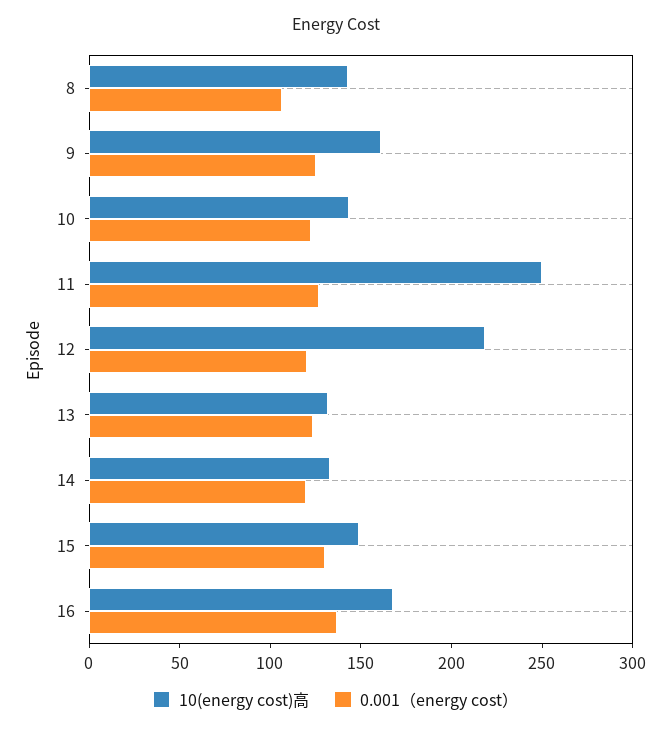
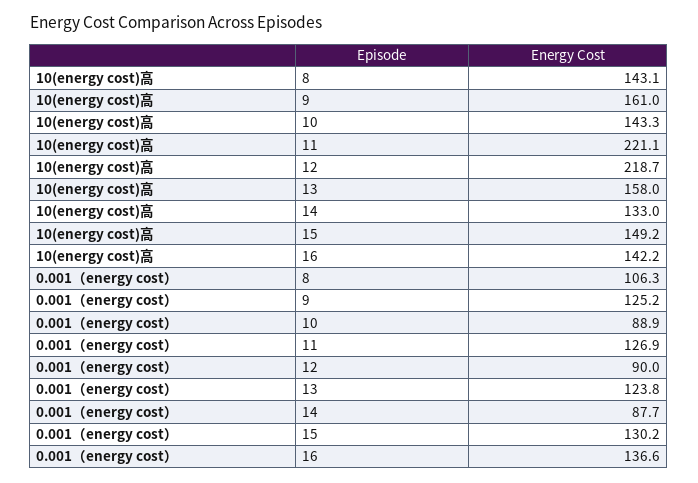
  {
    "10(energy cost)高": {
      "8": 143.1,
      "9": 161,
      "10": 143.3,
-     "11": 250,
+     "11": 221.1,
      "12": 218.7,
-     "13": 130,
+     "13": 158,
      "14": 133,
      "15": 149.2,
-     "16": 170
+     "16": 142.2
    },
    "0.001（energy cost）": {
      "8": 106.3,
      "9": 125.2,
-     "10": 120,
+     "10": 88.9,
      "11": 126.9,
-     "12": 120,
+     "12": 90,
      "13": 123.8,
-     "14": 120,
+     "14": 87.7,
      "15": 130.2,
      "16": 136.6
    }
  }

